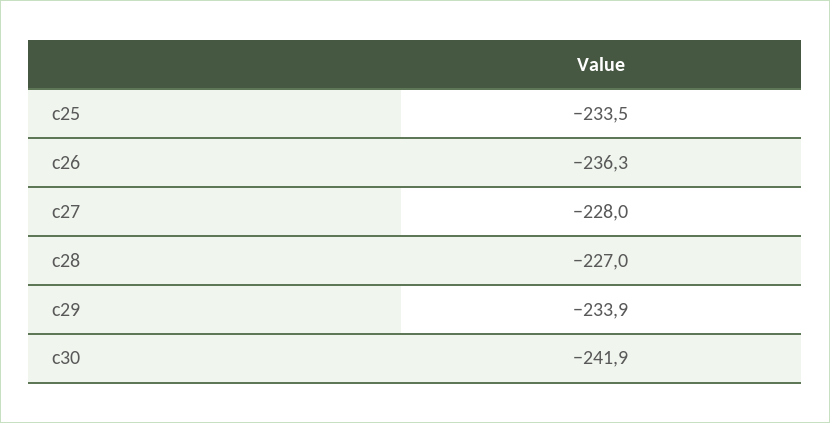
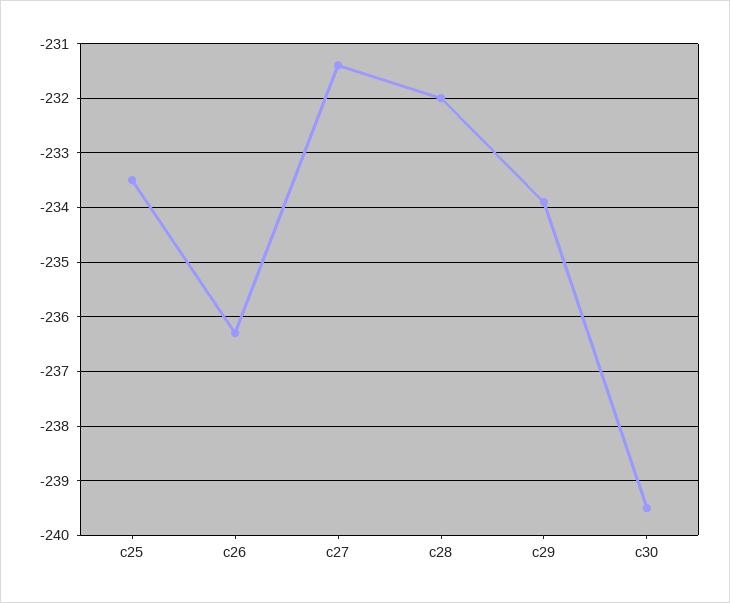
  {
    "c25": -233.5,
    "c26": -236.3,
-   "c27": -228,
+   "c27": -231.5,
-   "c28": -227,
+   "c28": -232,
    "c29": -233.9,
-   "c30": -241.9
+   "c30": -239.5
  }

